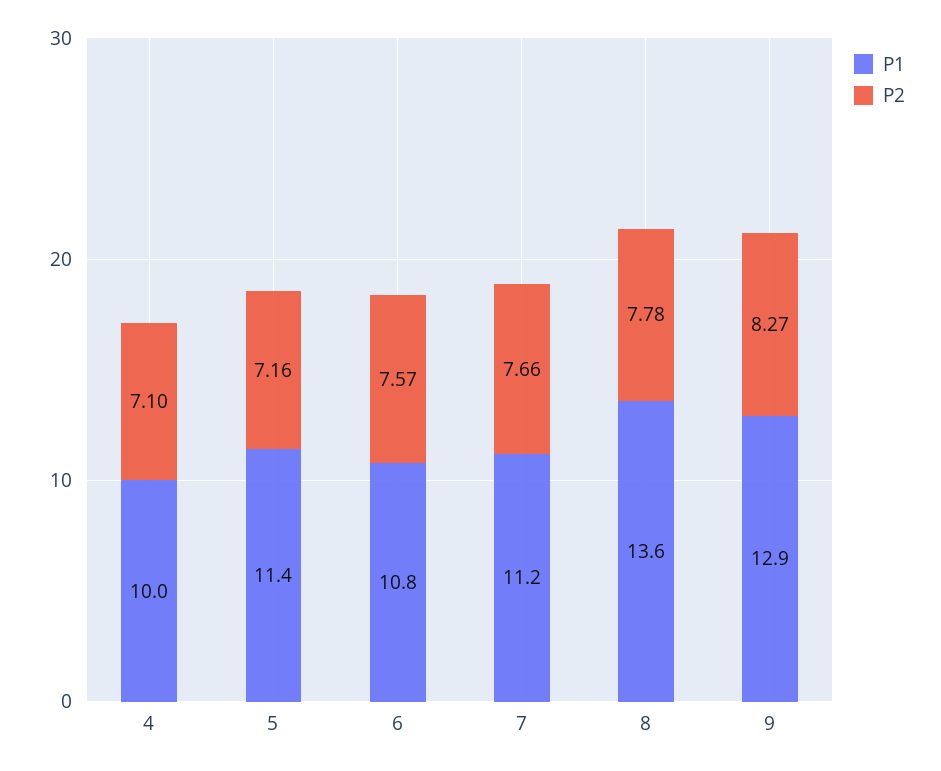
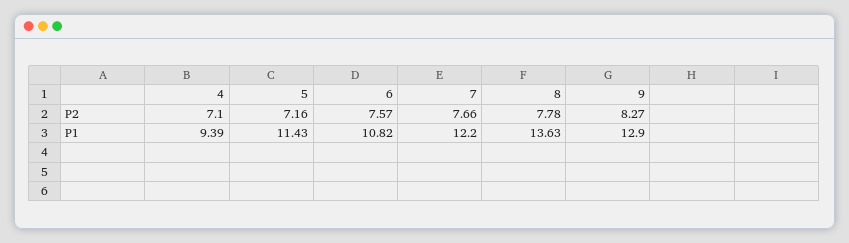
  {
    "P1": {
-     "4": 10,
+     "4": 9.39,
      "5": 11.43,
      "6": 10.82,
-     "7": 11.2,
+     "7": 12.2,
      "8": 13.63,
      "9": 12.9
    },
    "P2": {
      "4": 7.1,
      "5": 7.16,
      "6": 7.57,
      "7": 7.66,
      "8": 7.78,
      "9": 8.27
    }
  }

